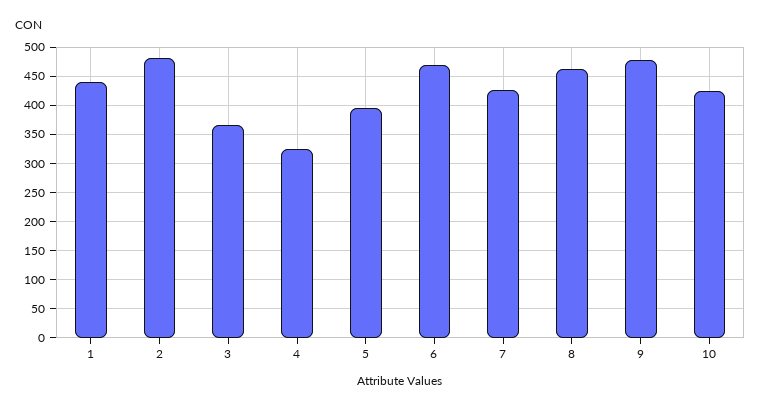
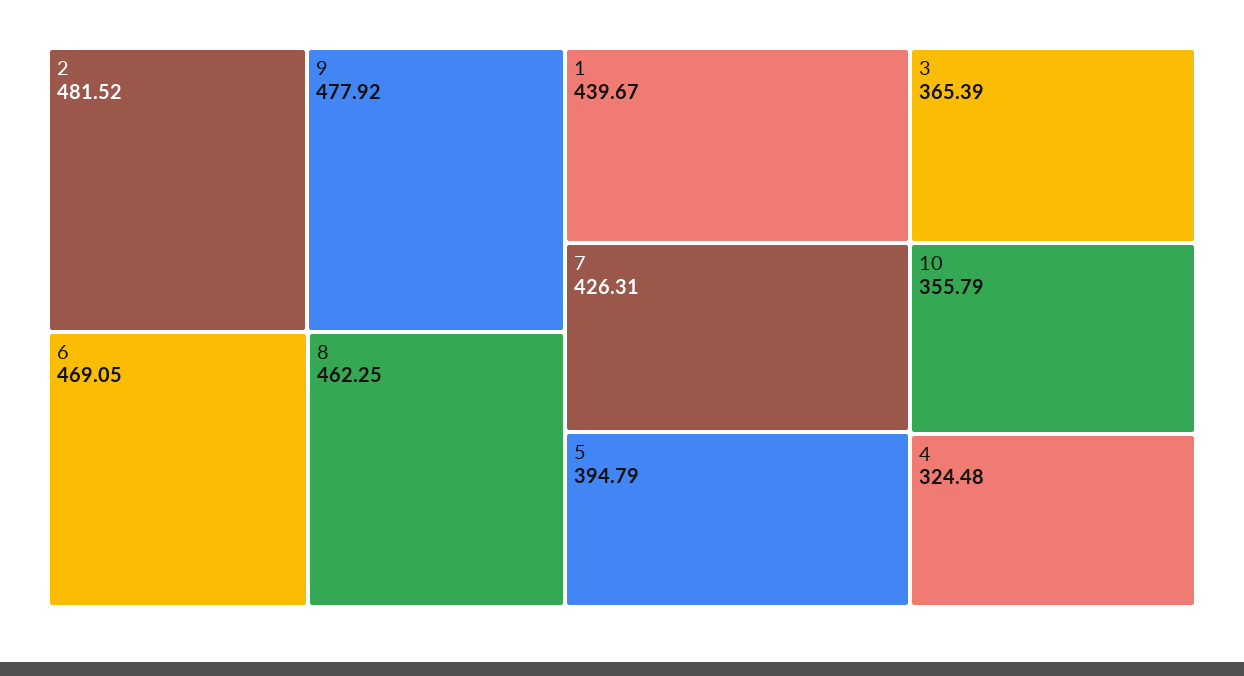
  {
    "1": 439.67,
    "2": 481.52,
    "3": 365.39,
    "4": 324.48,
    "5": 394.79,
    "6": 469.05,
    "7": 426.31,
    "8": 462.25,
    "9": 477.92,
-   "10": 425
+   "10": 355.79
  }

